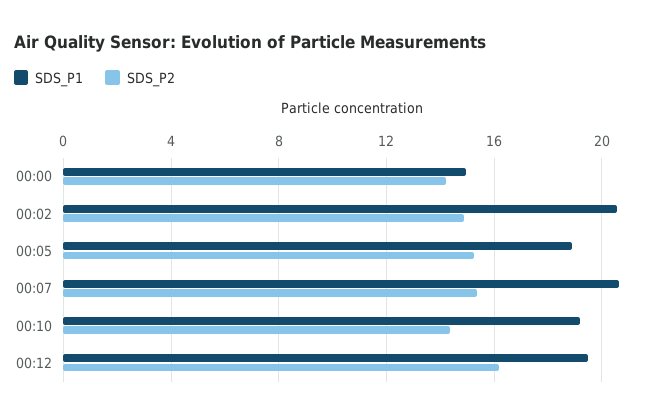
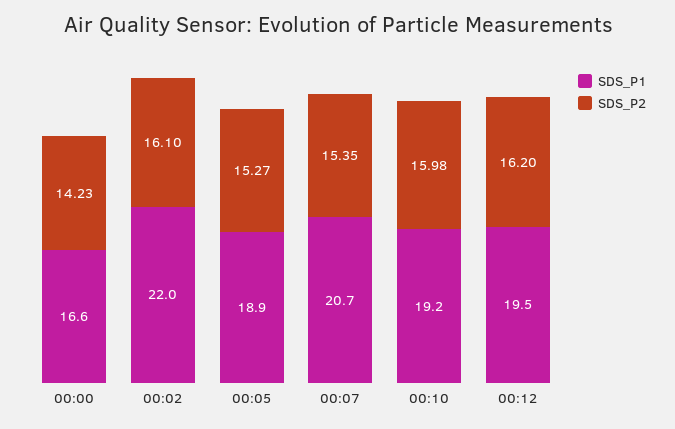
  {
    "SDS_P1": {
-     "00:00": 15,
+     "00:00": 16.6,
-     "00:02": 20.5,
+     "00:02": 22,
      "00:05": 18.9,
      "00:07": 20.7,
      "00:10": 19.2,
      "00:12": 19.5
    },
    "SDS_P2": {
      "00:00": 14.23,
-     "00:02": 15,
+     "00:02": 16.1,
      "00:05": 15.27,
      "00:07": 15.35,
-     "00:10": 14.5,
+     "00:10": 15.98,
      "00:12": 16.2
    }
  }

